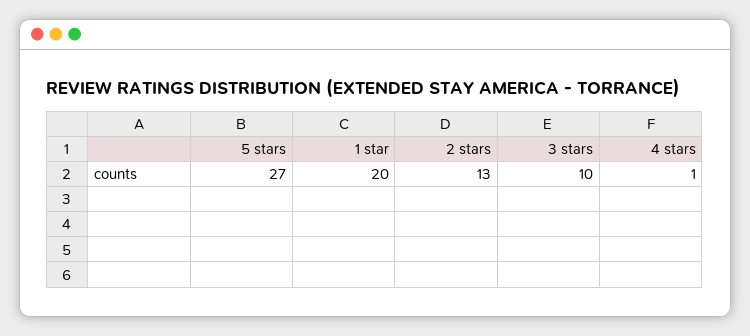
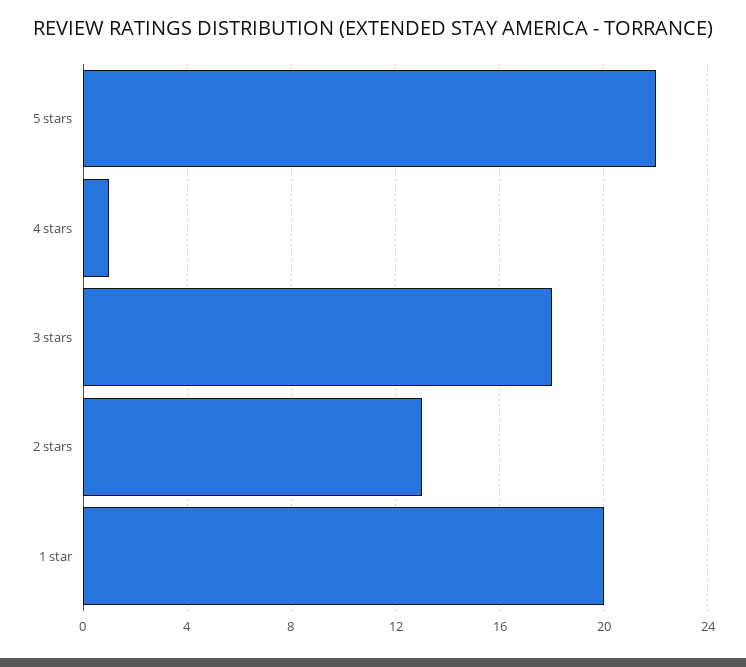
  {
-   "5 stars": 27,
+   "5 stars": 22,
    "1 star": 20,
    "2 stars": 13,
-   "3 stars": 10,
+   "3 stars": 18,
    "4 stars": 1
  }

